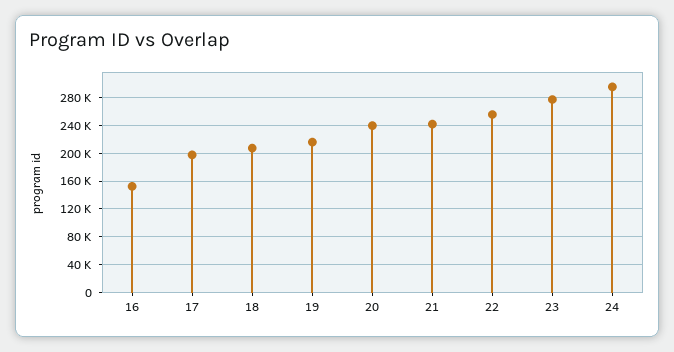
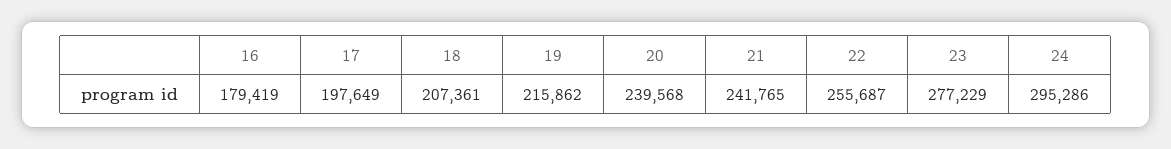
  {
-   "16": 150000,
+   "16": 179419,
    "17": 197649,
    "18": 207361,
    "19": 215862,
    "20": 239568,
    "21": 241765,
    "22": 255687,
    "23": 277229,
    "24": 295286
  }

